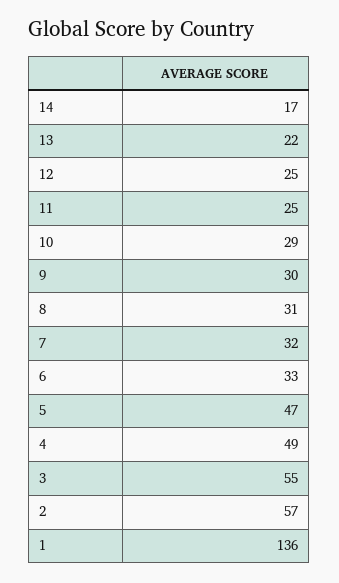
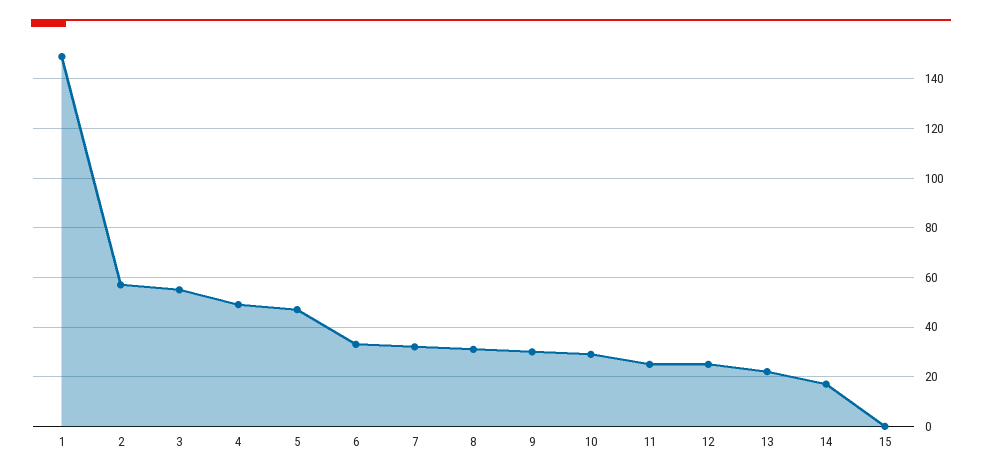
  {
    "14": 17,
    "13": 22,
    "12": 25,
    "11": 25,
    "10": 29,
    "9": 30,
    "8": 31,
    "7": 32,
    "6": 33,
    "5": 47,
    "4": 49,
    "3": 55,
    "2": 57,
-   "1": 136
+   "1": 150,
+   "15": 0
  }

